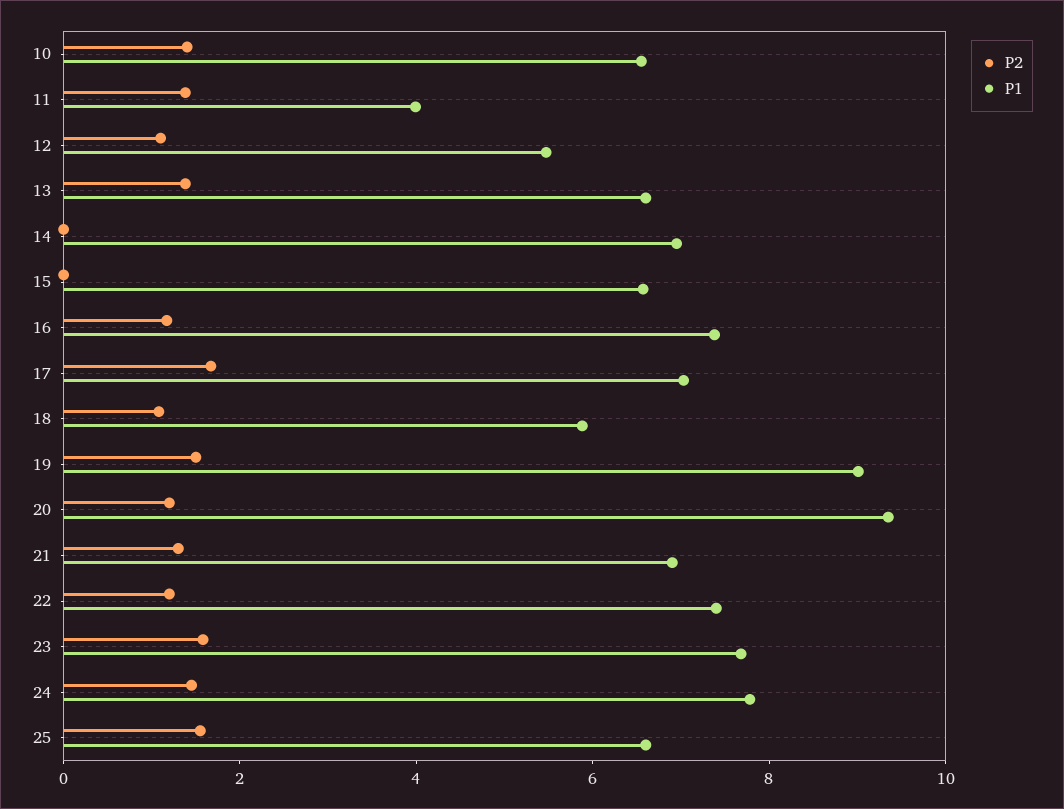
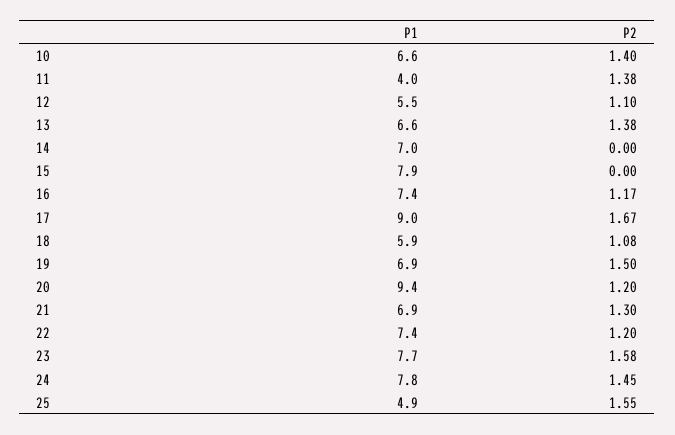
  {
    "P2": {
      "10": 1.4,
      "11": 1.38,
      "12": 1.1,
      "13": 1.38,
      "14": 0,
      "15": 0,
      "16": 1.17,
      "17": 1.67,
      "18": 1.08,
      "19": 1.5,
      "20": 1.2,
      "21": 1.3,
      "22": 1.2,
      "23": 1.58,
      "24": 1.45,
      "25": 1.55
    },
    "P1": {
      "10": 6.6,
      "11": 4,
      "12": 5.5,
      "13": 6.6,
      "14": 7,
-     "15": 6.5,
+     "15": 7.9,
      "16": 7.4,
-     "17": 7,
+     "17": 9,
      "18": 5.9,
-     "19": 9,
+     "19": 6.9,
      "20": 9.4,
      "21": 6.9,
      "22": 7.4,
      "23": 7.7,
      "24": 7.8,
-     "25": 6.5
+     "25": 4.9
    }
  }

